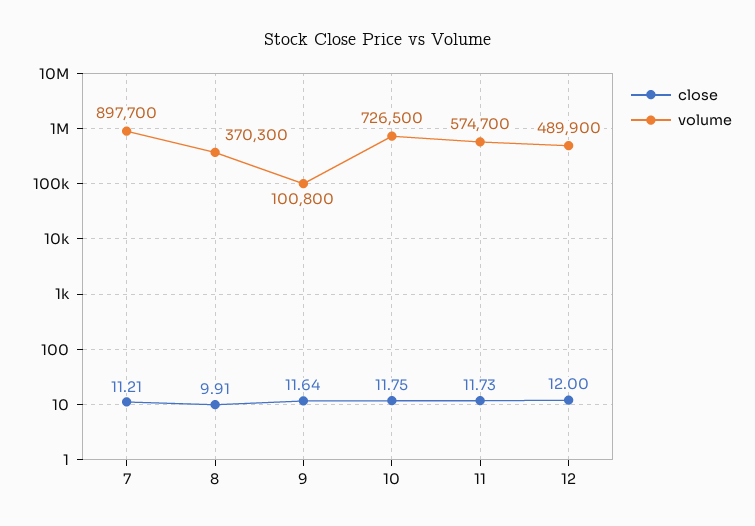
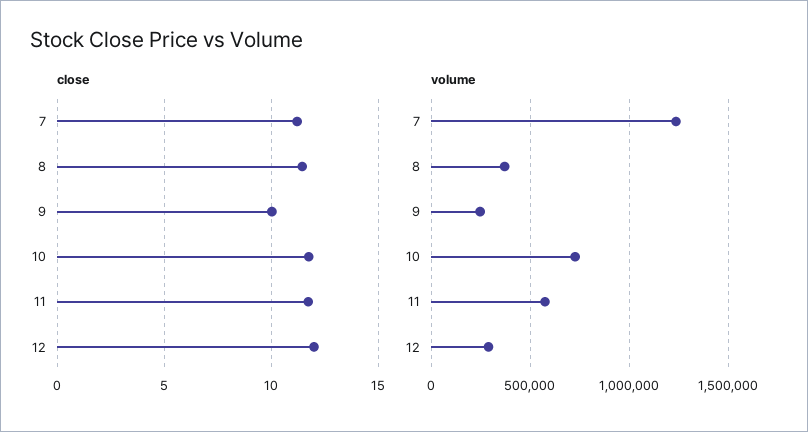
  {
    "close": {
      "7": 11.21,
-     "8": 9.91,
+     "8": 11.5,
-     "9": 11.64,
+     "9": 10,
      "10": 11.75,
      "11": 11.73,
      "12": 12
    },
    "volume": {
-     "7": 897700,
+     "7": 1250000,
      "8": 370300,
-     "9": 100800,
+     "9": 250000,
      "10": 726500,
      "11": 574700,
-     "12": 489900
+     "12": 300000
    }
  }

